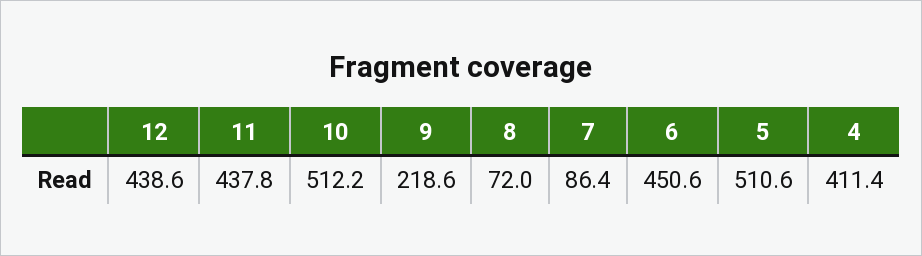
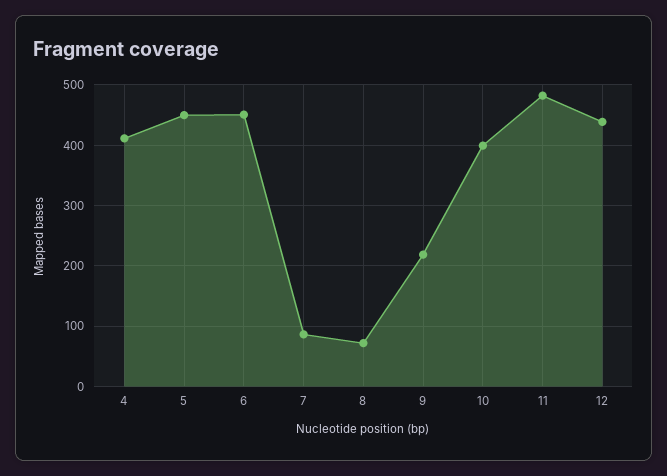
  {
    "12": 438.6,
-   "11": 437.8,
+   "11": 480,
-   "10": 512.2,
+   "10": 400,
    "9": 218.6,
    "8": 72,
    "7": 86.4,
    "6": 450.6,
-   "5": 510.6,
+   "5": 450,
    "4": 411.4
  }

